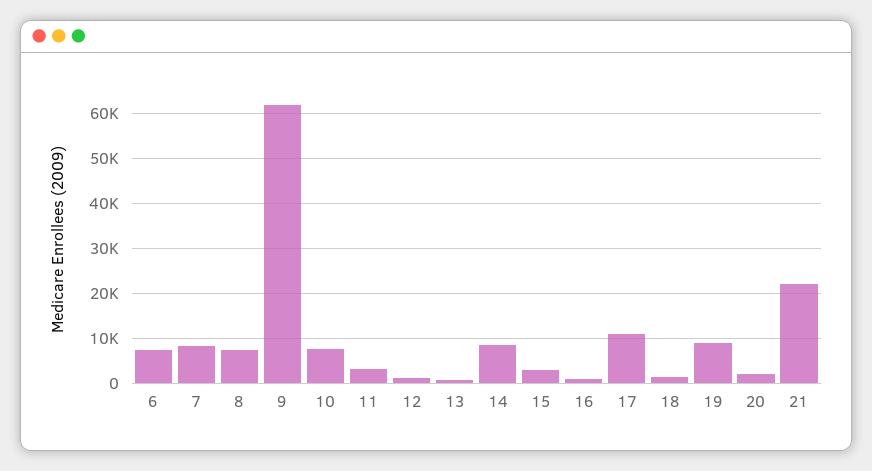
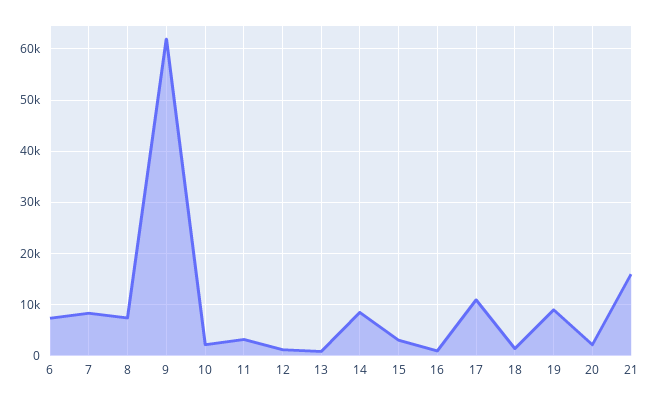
  {
    "6": 8000,
    "7": 8000,
    "8": 8000,
    "9": 62000,
-   "10": 8000,
+   "10": 2000,
    "11": 4000,
    "12": 2000,
    "13": 0,
    "14": 8000,
    "15": 4000,
    "16": 0,
    "17": 10000,
    "18": 2000,
    "19": 8000,
    "20": 2000,
-   "21": 22000
+   "21": 16000
  }

